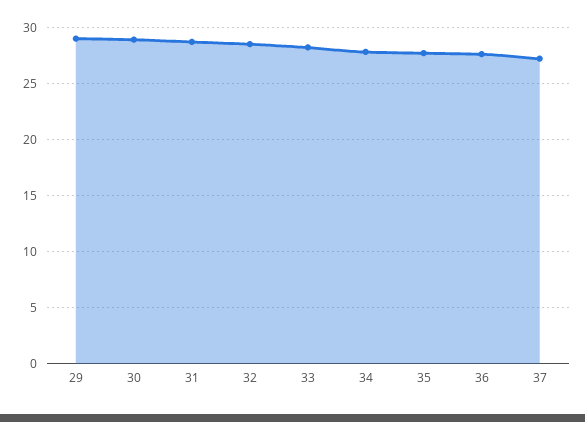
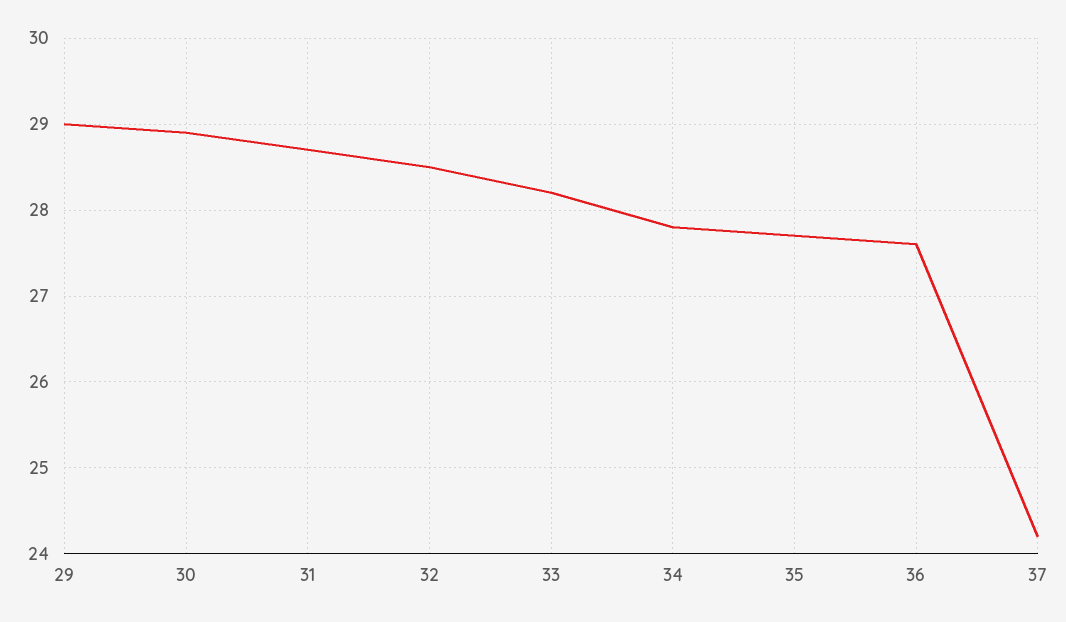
  {
    "29": 29,
    "30": 28.9,
    "31": 28.7,
    "32": 28.5,
    "33": 28.2,
    "34": 27.8,
    "35": 27.7,
    "36": 27.6,
-   "37": 27
+   "37": 24.2
  }

